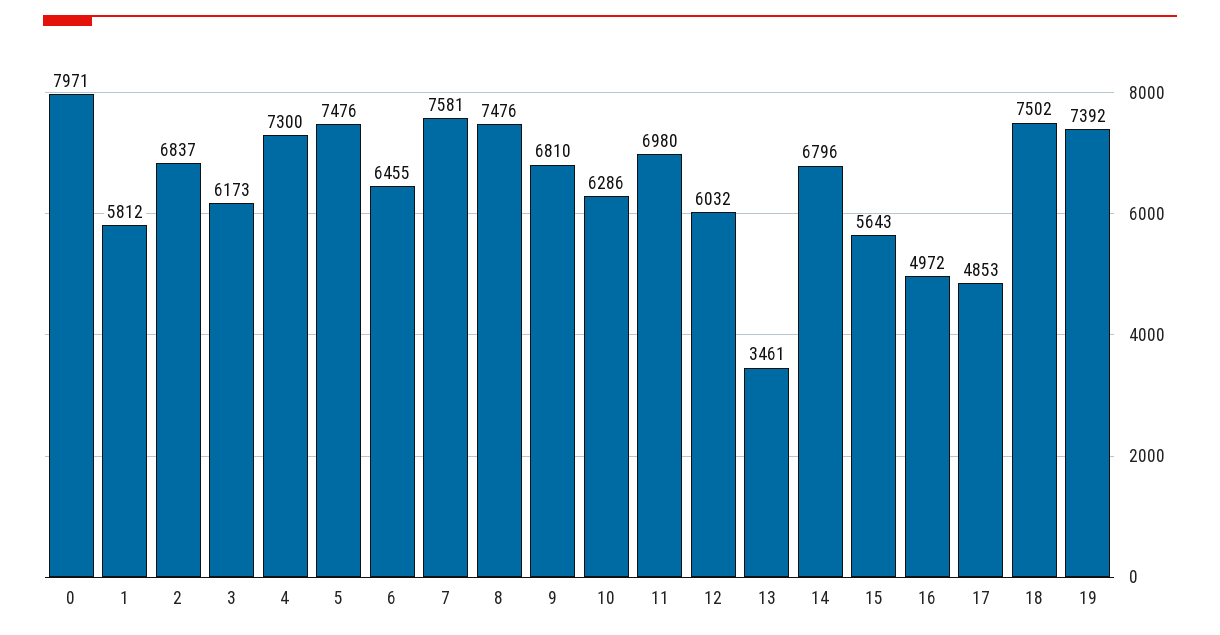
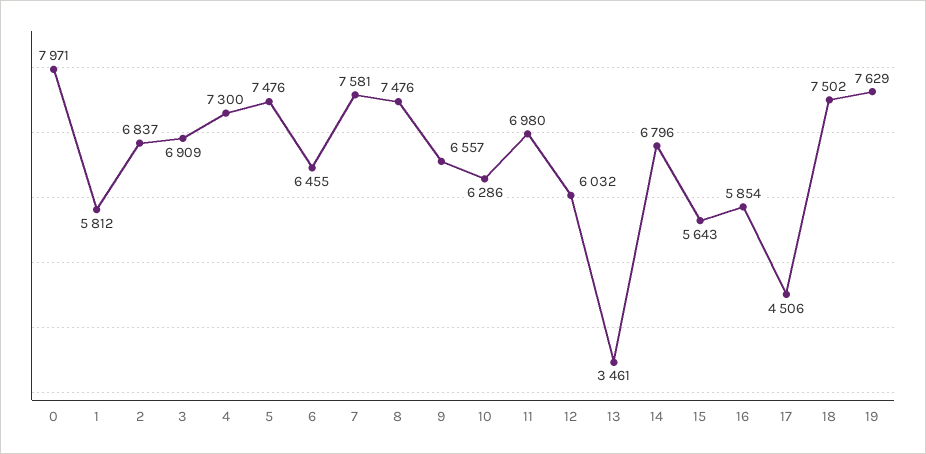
  {
    "0": 7971,
    "1": 5812,
    "2": 6837,
-   "3": 6173,
+   "3": 6909,
    "4": 7300,
    "5": 7476,
    "6": 6455,
    "7": 7581,
    "8": 7476,
-   "9": 6810,
+   "9": 6557,
    "10": 6286,
    "11": 6980,
    "12": 6032,
    "13": 3461,
    "14": 6796,
    "15": 5643,
-   "16": 4972,
+   "16": 5854,
-   "17": 4853,
+   "17": 4506,
    "18": 7502,
-   "19": 7392
+   "19": 7629
  }

